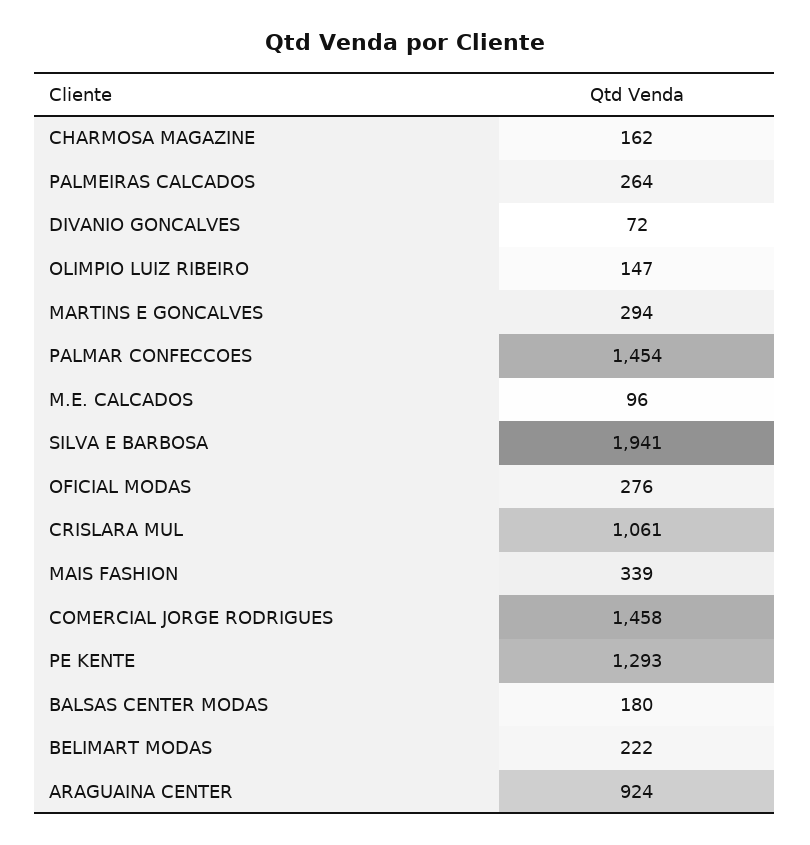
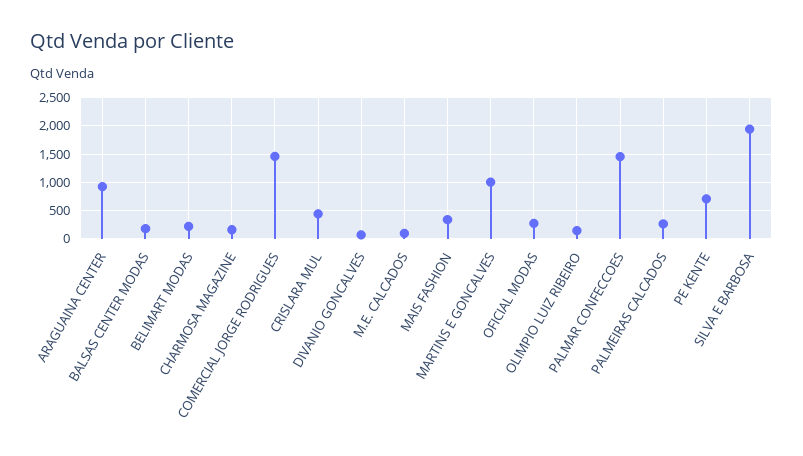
  {
    "CHARMOSA MAGAZINE": 162,
    "PALMEIRAS CALCADOS": 264,
    "DIVANIO GONCALVES": 72,
    "OLIMPIO LUIZ RIBEIRO": 147,
-   "MARTINS E GONCALVES": 294,
+   "MARTINS E GONCALVES": 1000,
    "PALMAR CONFECCOES": 1454,
    "M.E. CALCADOS": 96,
    "SILVA E BARBOSA": 1941,
    "OFICIAL MODAS": 276,
-   "CRISLARA MUL": 1061,
+   "CRISLARA MUL": 500,
    "MAIS FASHION": 339,
    "COMERCIAL JORGE RODRIGUES": 1458,
-   "PE KENTE": 1293,
+   "PE KENTE": 750,
    "BALSAS CENTER MODAS": 180,
    "BELIMART MODAS": 222,
    "ARAGUAINA CENTER": 924
  }

